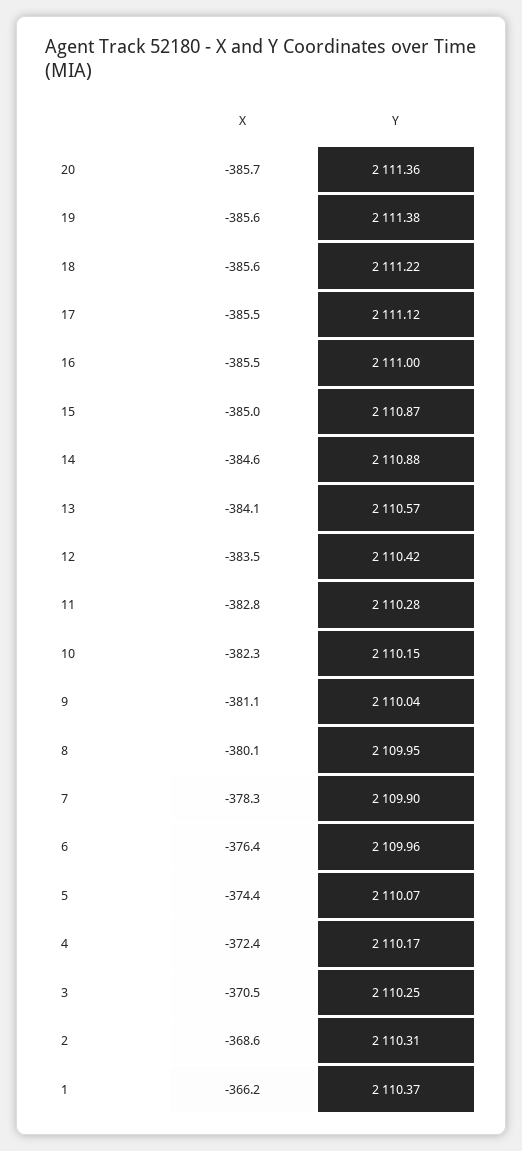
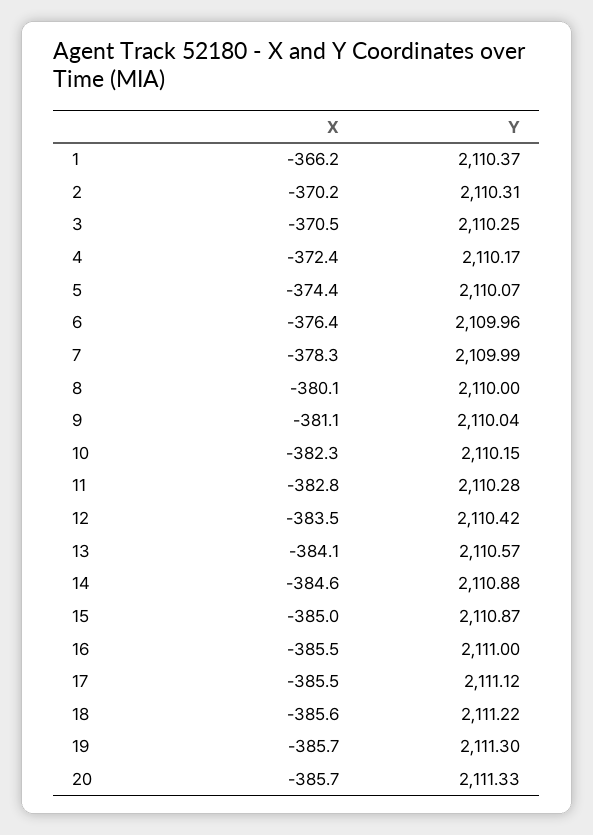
  {
    "X": {
      "20": -385.7,
-     "19": -385.6,
+     "19": -385.7,
      "18": -385.6,
      "17": -385.5,
      "16": -385.5,
      "15": -385,
      "14": -384.6,
      "13": -384.1,
      "12": -383.5,
      "11": -382.8,
      "10": -382.3,
      "9": -381.1,
      "8": -380.1,
      "7": -378.3,
      "6": -376.4,
      "5": -374.4,
      "4": -372.4,
      "3": -370.5,
-     "2": -368.6,
+     "2": -370.2,
      "1": -366.2
    },
    "Y": {
-     "20": 2111.36,
+     "20": 2111.33,
-     "19": 2111.38,
+     "19": 2111.3,
      "18": 2111.22,
      "17": 2111.12,
      "16": 2111,
      "15": 2110.87,
      "14": 2110.88,
      "13": 2110.57,
      "12": 2110.42,
      "11": 2110.28,
      "10": 2110.15,
      "9": 2110.04,
-     "8": 2109.95,
+     "8": 2110,
-     "7": 2109.9,
+     "7": 2109.99,
      "6": 2109.96,
      "5": 2110.07,
      "4": 2110.17,
      "3": 2110.25,
      "2": 2110.31,
      "1": 2110.37
    }
  }

